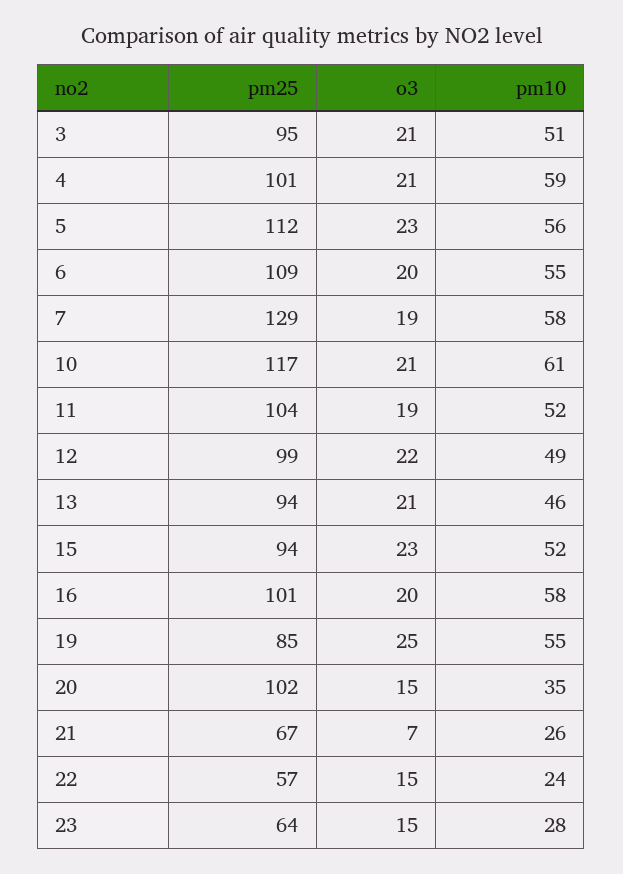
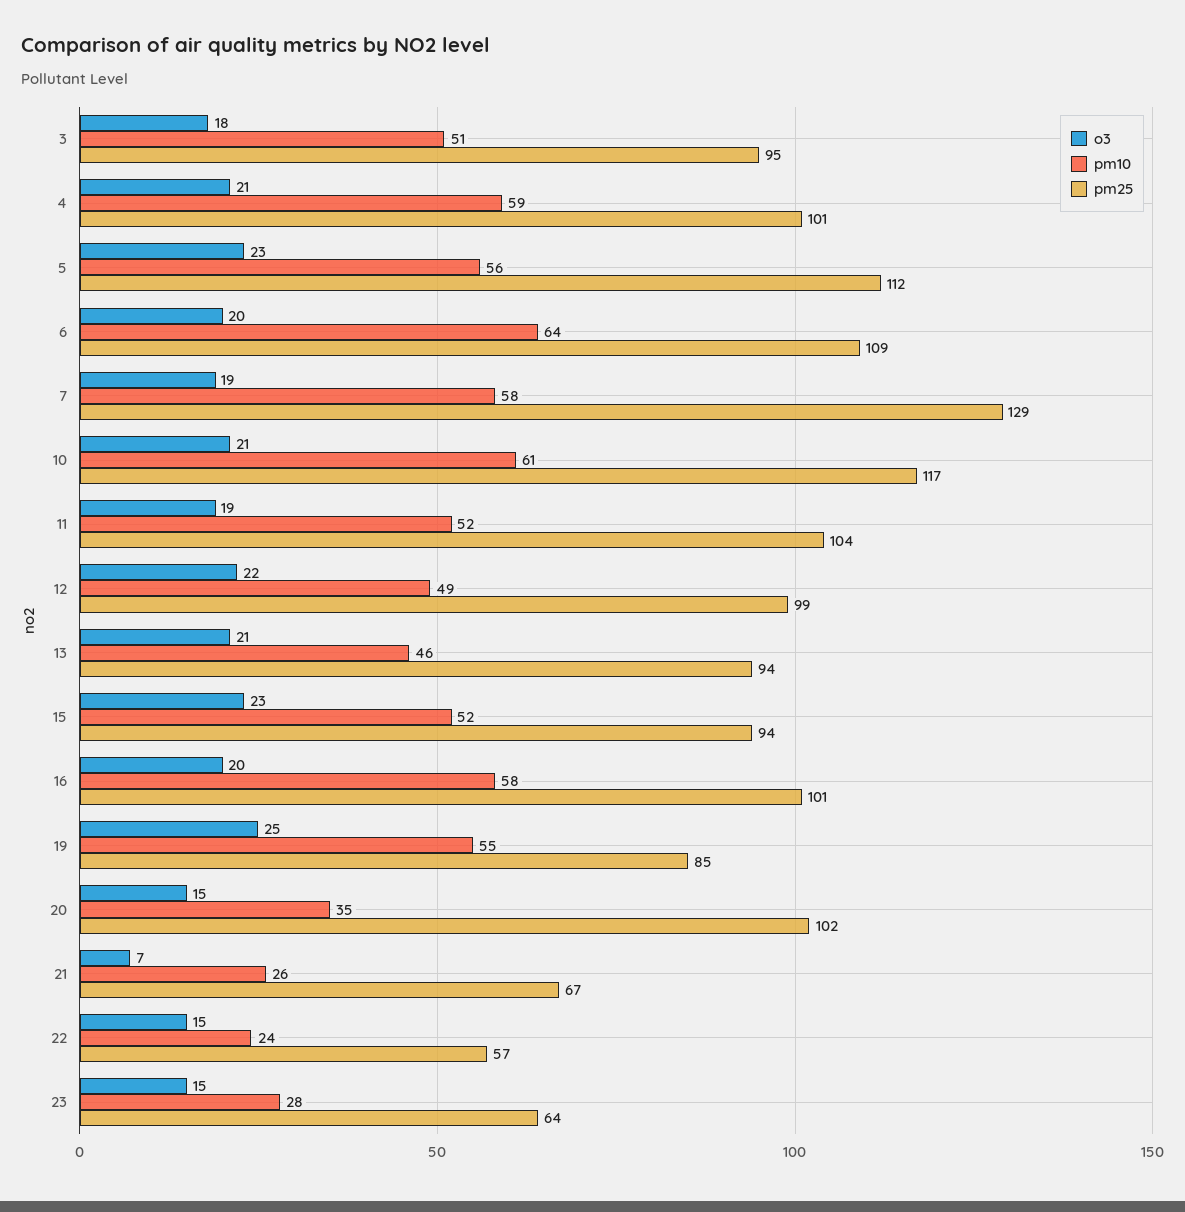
  {
    "pm25": {
      "3": 95,
      "4": 101,
      "5": 112,
      "6": 109,
      "7": 129,
      "10": 117,
      "11": 104,
      "12": 99,
      "13": 94,
      "15": 94,
      "16": 101,
      "19": 85,
      "20": 102,
      "21": 67,
      "22": 57,
      "23": 64
    },
    "o3": {
-     "3": 21,
+     "3": 18,
      "4": 21,
      "5": 23,
      "6": 20,
      "7": 19,
      "10": 21,
      "11": 19,
      "12": 22,
      "13": 21,
      "15": 23,
      "16": 20,
      "19": 25,
      "20": 15,
      "21": 7,
      "22": 15,
      "23": 15
    },
    "pm10": {
      "3": 51,
      "4": 59,
      "5": 56,
-     "6": 55,
+     "6": 64,
      "7": 58,
      "10": 61,
      "11": 52,
      "12": 49,
      "13": 46,
      "15": 52,
      "16": 58,
      "19": 55,
      "20": 35,
      "21": 26,
      "22": 24,
      "23": 28
    }
  }

